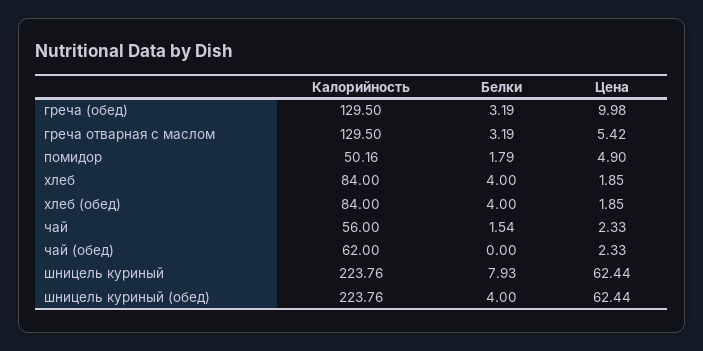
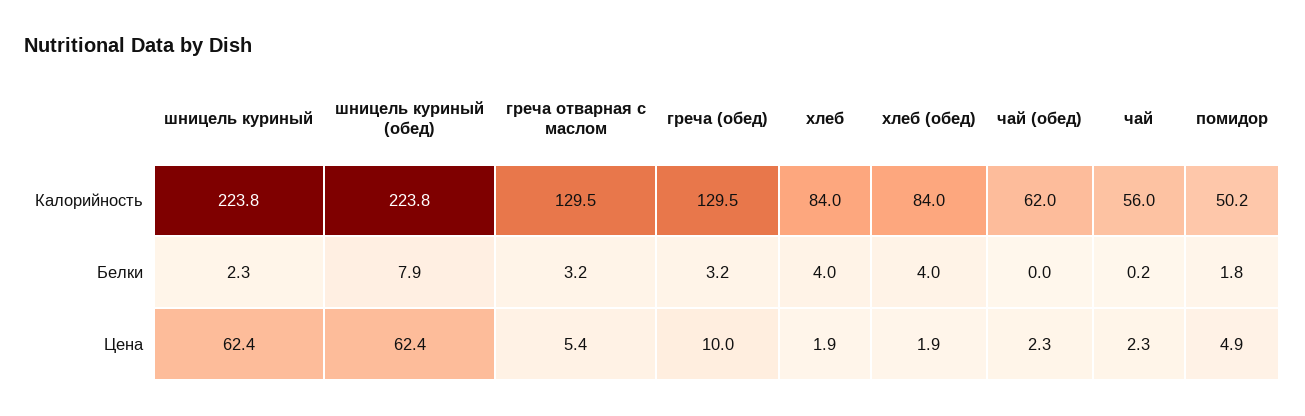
  {
    "Калорийность": {
      "греча (обед)": 129.5,
      "греча отварная с маслом": 129.5,
      "помидор": 50.16,
      "хлеб": 84,
      "хлеб (обед)": 84,
      "чай": 56,
      "чай (обед)": 62,
      "шницель куриный": 223.76,
      "шницель куриный (обед)": 223.76
    },
    "Белки": {
      "греча (обед)": 3.19,
      "греча отварная с маслом": 3.19,
      "помидор": 1.79,
      "хлеб": 4,
      "хлеб (обед)": 4,
-     "чай": 1.54,
+     "чай": 0.2,
      "чай (обед)": 0,
-     "шницель куриный": 7.93,
+     "шницель куриный": 2.3,
-     "шницель куриный (обед)": 4
+     "шницель куриный (обед)": 7.9
    },
    "Цена": {
      "греча (обед)": 9.98,
      "греча отварная с маслом": 5.42,
      "помидор": 4.9,
      "хлеб": 1.85,
      "хлеб (обед)": 1.85,
      "чай": 2.33,
      "чай (обед)": 2.33,
      "шницель куриный": 62.44,
      "шницель куриный (обед)": 62.44
    }
  }

